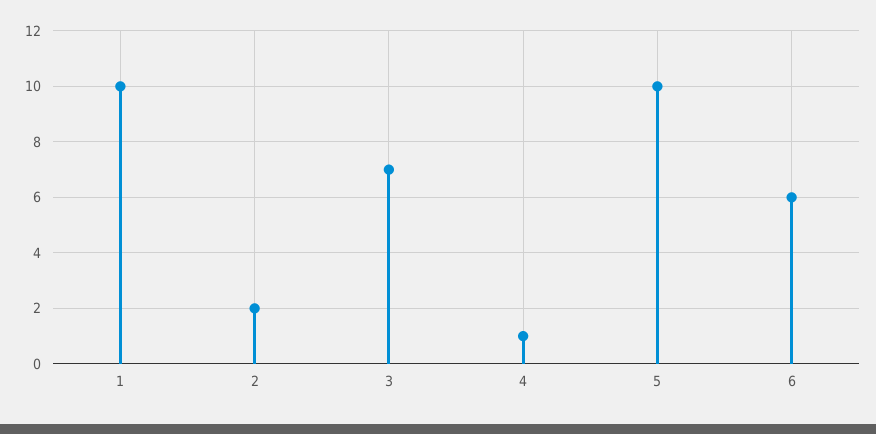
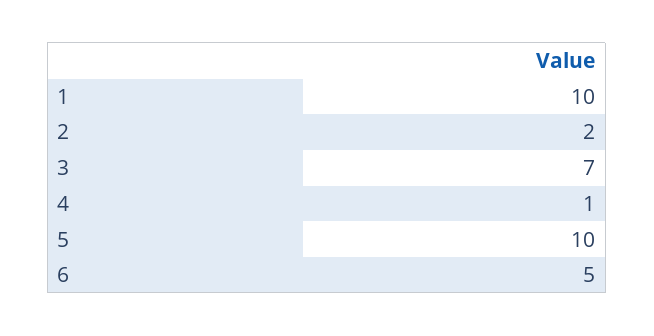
  {
    "1": 10,
    "2": 2,
    "3": 7,
    "4": 1,
    "5": 10,
-   "6": 6
+   "6": 5
  }

